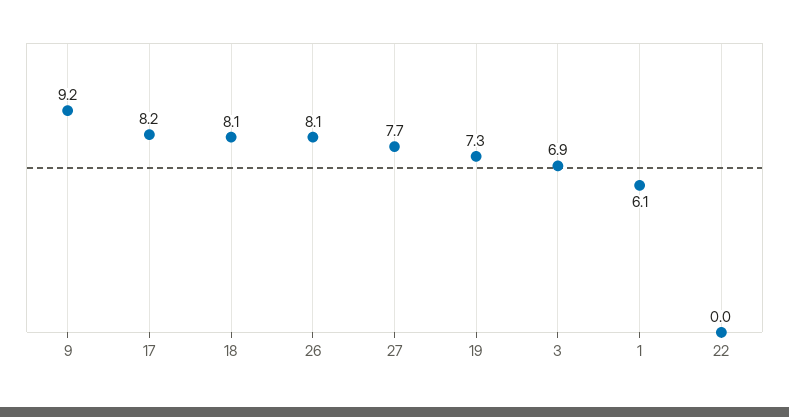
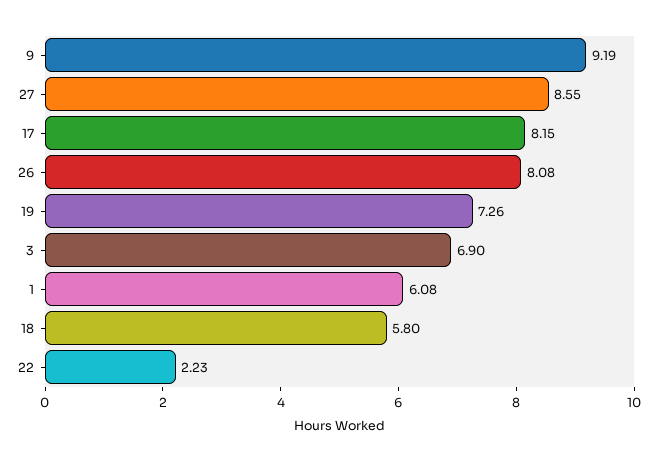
  {
    "9": 9.19,
    "17": 8.15,
-   "18": 8.1,
+   "18": 5.8,
    "26": 8.08,
-   "27": 7.7,
+   "27": 8.55,
    "19": 7.26,
    "3": 6.9,
    "1": 6.08,
-   "22": 0
+   "22": 2.23
  }

